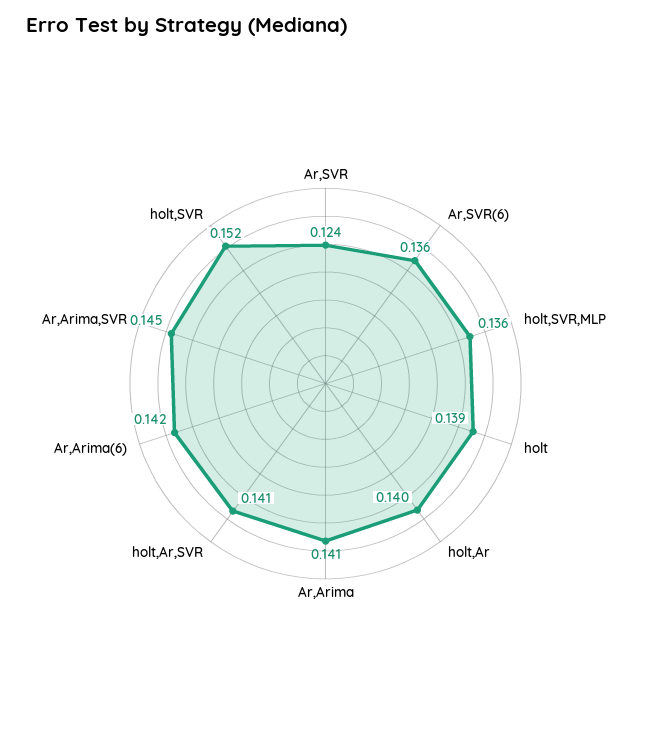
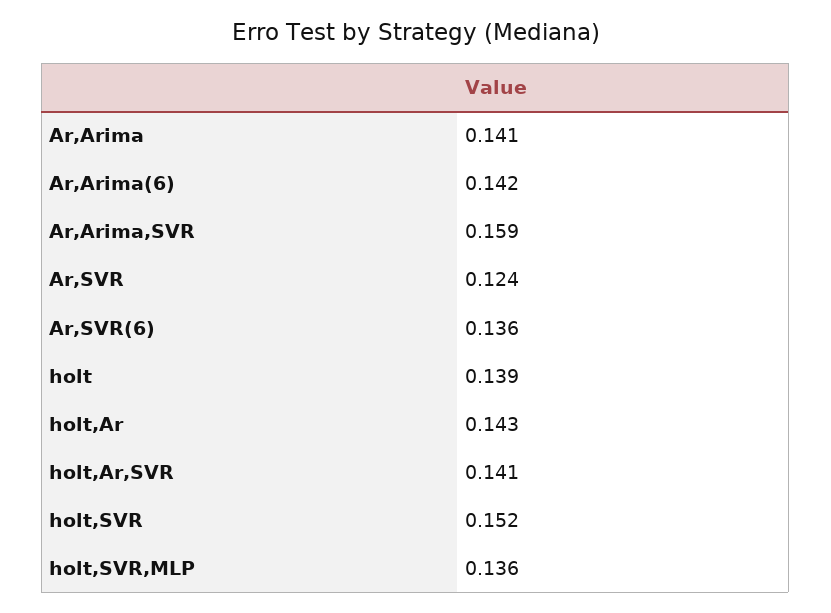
  {
    "Ar,SVR": 0.124,
    "Ar,SVR(6)": 0.136,
    "holt,SVR,MLP": 0.136,
    "holt": 0.139,
-   "holt,Ar": 0.14,
+   "holt,Ar": 0.143,
    "Ar,Arima": 0.141,
    "holt,Ar,SVR": 0.141,
    "Ar,Arima(6)": 0.142,
-   "Ar,Arima,SVR": 0.145,
+   "Ar,Arima,SVR": 0.159,
    "holt,SVR": 0.152
  }

